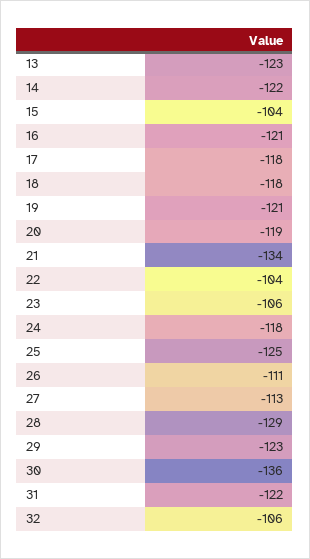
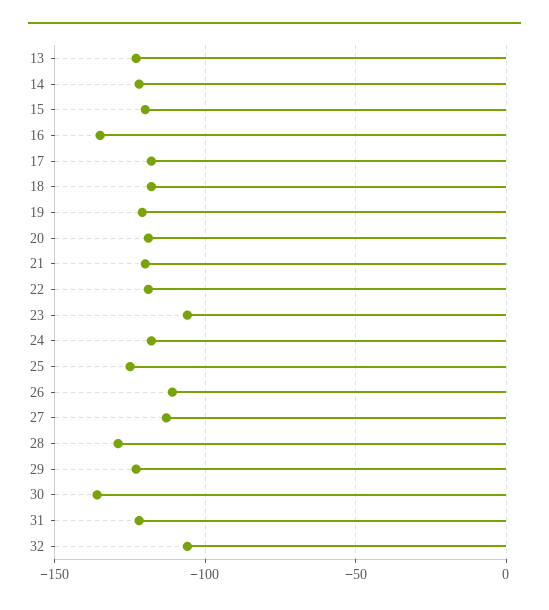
  {
    "13": -123,
    "14": -122,
-   "15": -104,
+   "15": -120,
-   "16": -121,
+   "16": -135,
    "17": -118,
    "18": -118,
    "19": -121,
    "20": -119,
-   "21": -134,
+   "21": -120,
-   "22": -104,
+   "22": -120,
    "23": -106,
    "24": -118,
    "25": -125,
    "26": -111,
    "27": -113,
    "28": -129,
    "29": -123,
    "30": -136,
    "31": -122,
    "32": -106
  }

